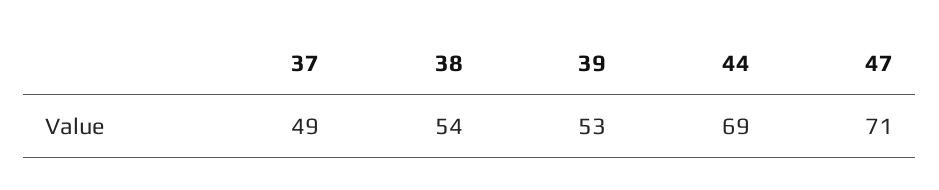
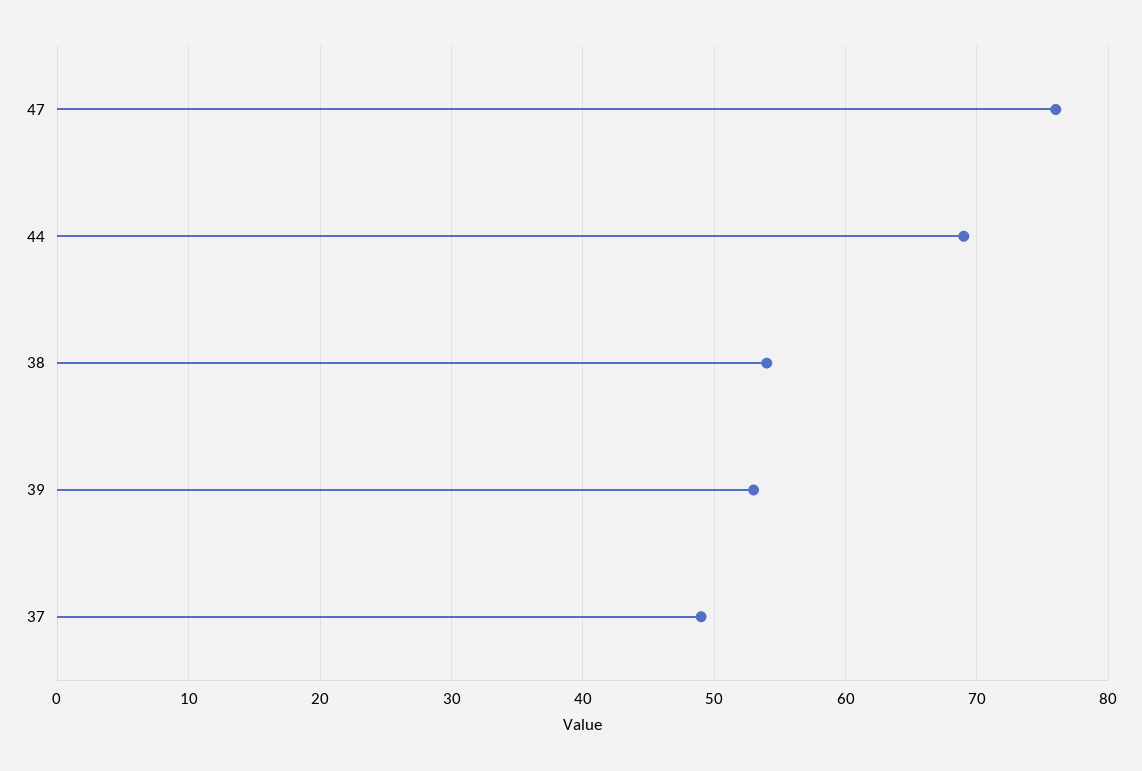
  {
    "37": 49,
    "38": 54,
    "39": 53,
    "44": 69,
-   "47": 71
+   "47": 76
  }

